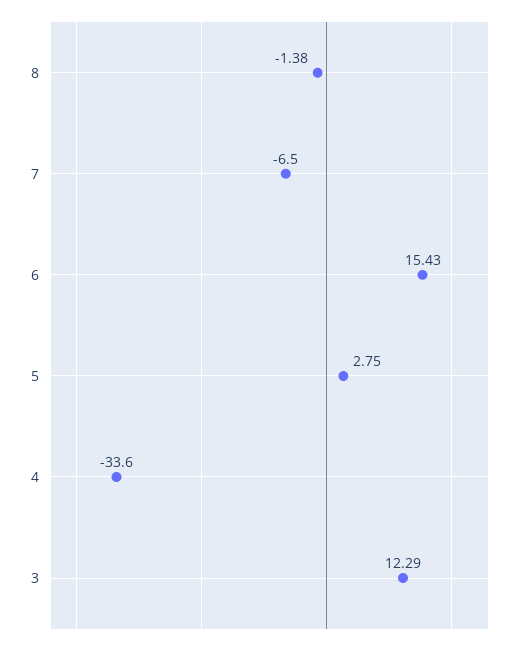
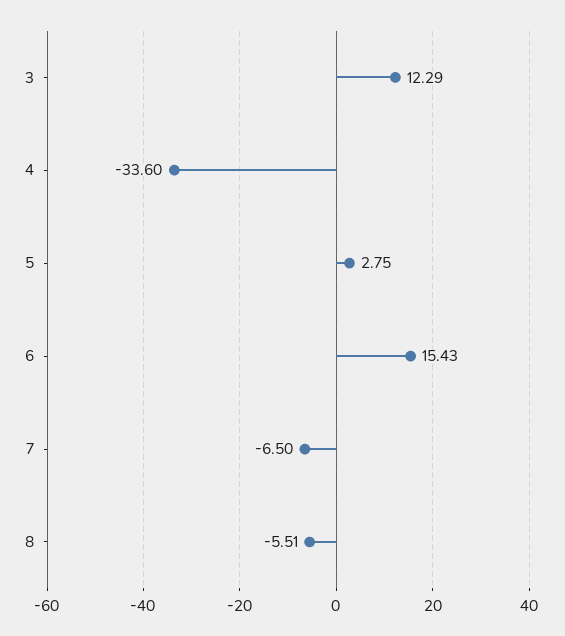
  {
-   "8": -1.38,
+   "8": -5.51,
    "7": -6.5,
    "6": 15.43,
    "5": 2.75,
    "4": -33.6,
    "3": 12.29
  }

